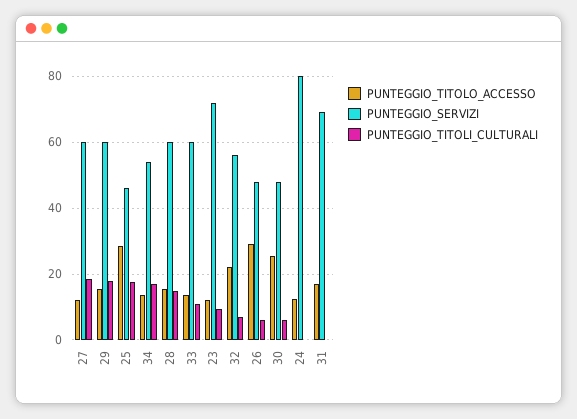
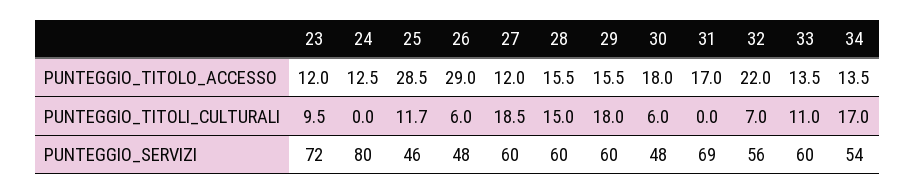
  {
    "PUNTEGGIO_TITOLO_ACCESSO": {
      "27": 12,
      "29": 15.5,
      "25": 28.5,
      "34": 13.5,
      "28": 15.5,
      "33": 13.5,
      "23": 12,
      "32": 22,
      "26": 29,
-     "30": 26,
+     "30": 18,
      "24": 12.5,
      "31": 17
    },
    "PUNTEGGIO_SERVIZI": {
      "27": 60,
      "29": 60,
      "25": 46,
      "34": 54,
      "28": 60,
      "33": 60,
      "23": 72,
      "32": 56,
      "26": 48,
      "30": 48,
      "24": 80,
      "31": 69
    },
    "PUNTEGGIO_TITOLI_CULTURALI": {
      "27": 18.5,
      "29": 18,
-     "25": 18,
+     "25": 11.7,
      "34": 17,
      "28": 15,
      "33": 11,
      "23": 9.5,
      "32": 7,
      "26": 6,
      "30": 6,
      "24": 0,
      "31": 0
    }
  }

